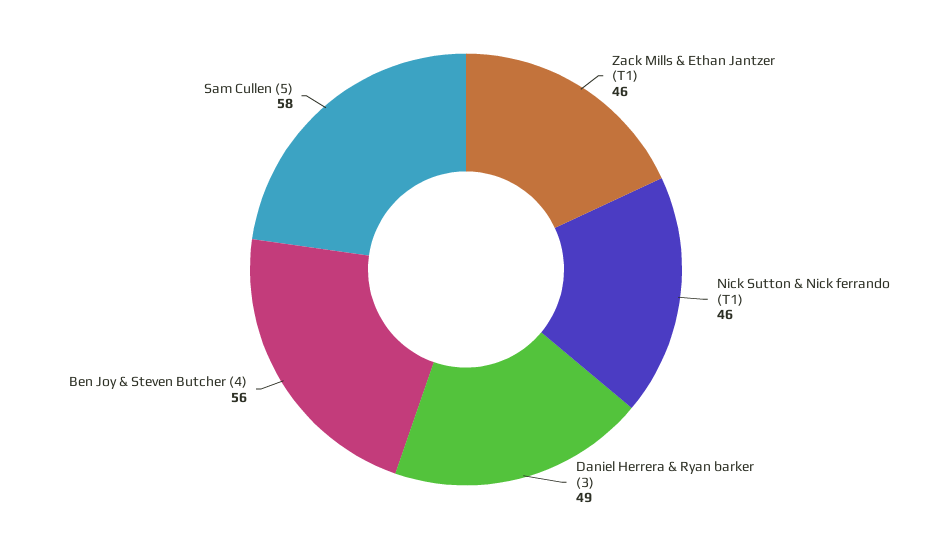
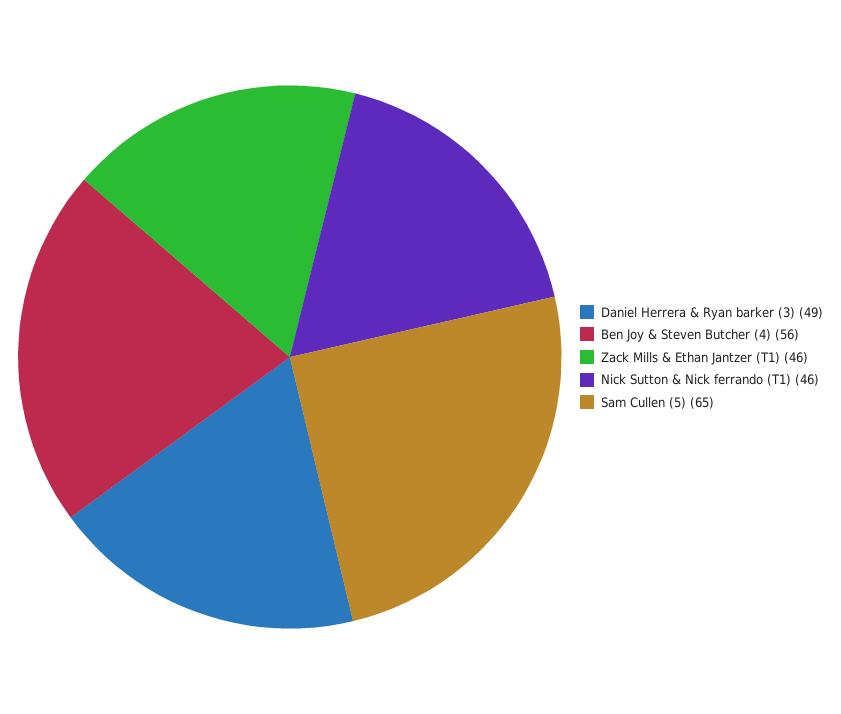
  {
    "Zack Mills & Ethan Jantzer (T1)": 46,
    "Nick Sutton & Nick ferrando (T1)": 46,
    "Daniel Herrera & Ryan barker (3)": 49,
    "Ben Joy & Steven Butcher (4)": 56,
-   "Sam Cullen (5)": 58
+   "Sam Cullen (5)": 65
  }

